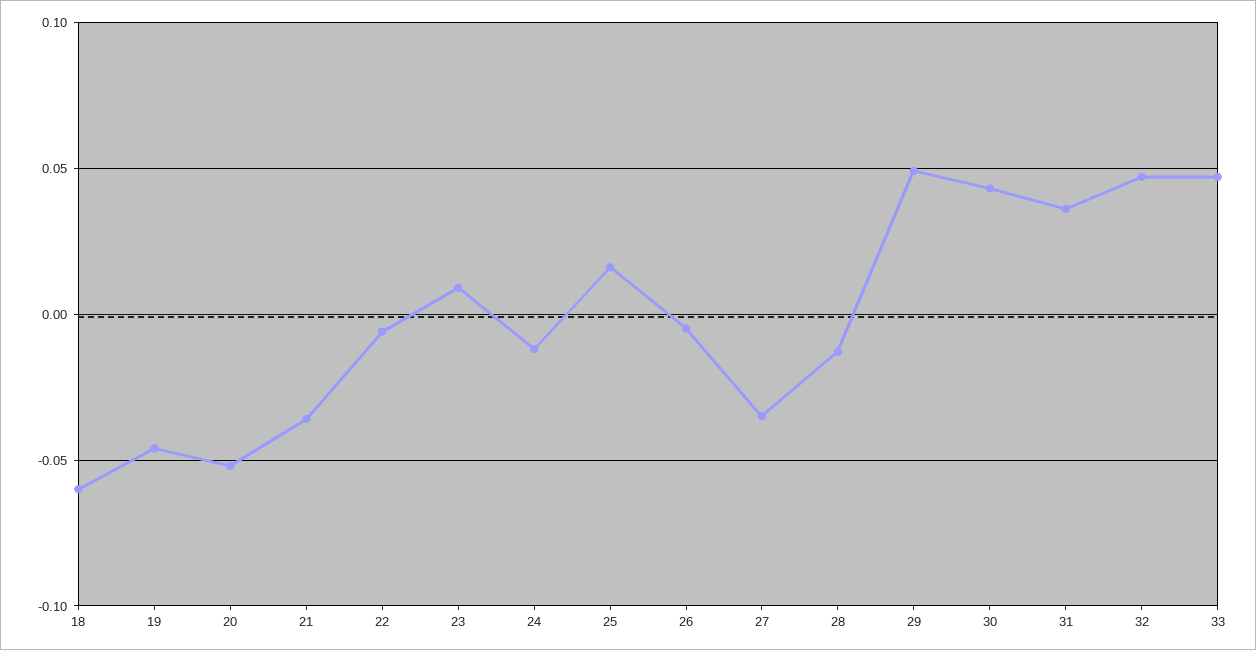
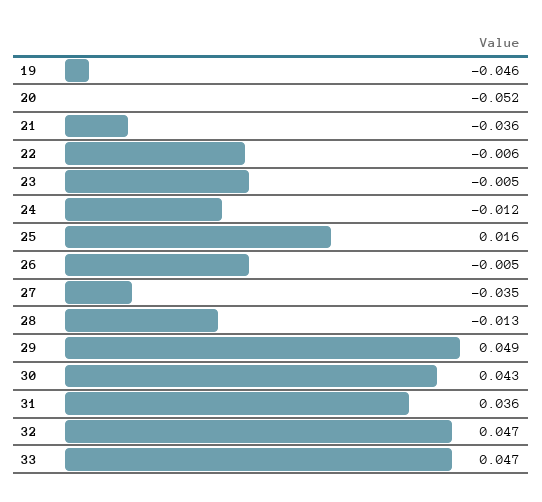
  {
-   "18": -0.06,
    "19": -0.046,
    "20": -0.052,
    "21": -0.036,
    "22": -0.006,
-   "23": 0.01,
+   "23": -0.005,
    "24": -0.012,
    "25": 0.016,
    "26": -0.005,
    "27": -0.035,
    "28": -0.013,
    "29": 0.049,
    "30": 0.043,
    "31": 0.036,
    "32": 0.047,
    "33": 0.047
  }

